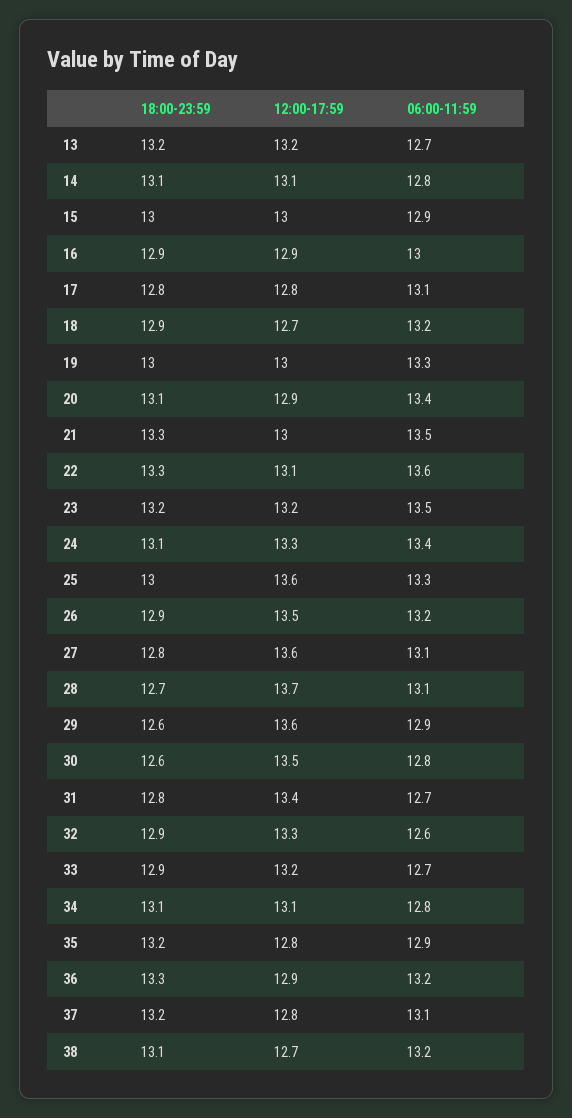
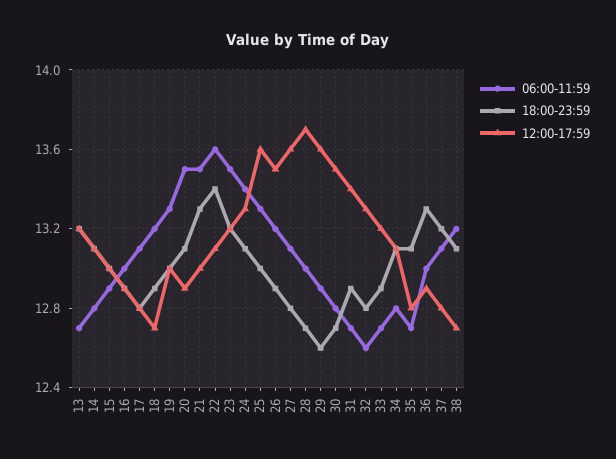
  {
    "18:00-23:59": {
      "13": 13.2,
      "14": 13.1,
      "15": 13,
      "16": 12.9,
      "17": 12.8,
      "18": 12.9,
      "19": 13,
      "20": 13.1,
      "21": 13.3,
-     "22": 13.3,
+     "22": 13.4,
      "23": 13.2,
      "24": 13.1,
      "25": 13,
      "26": 12.9,
      "27": 12.8,
      "28": 12.7,
      "29": 12.6,
-     "30": 12.6,
+     "30": 12.7,
-     "31": 12.8,
+     "31": 12.9,
-     "32": 12.9,
+     "32": 12.8,
      "33": 12.9,
      "34": 13.1,
-     "35": 13.2,
+     "35": 13.1,
      "36": 13.3,
      "37": 13.2,
      "38": 13.1
    },
    "12:00-17:59": {
      "13": 13.2,
      "14": 13.1,
      "15": 13,
      "16": 12.9,
      "17": 12.8,
      "18": 12.7,
      "19": 13,
      "20": 12.9,
      "21": 13,
      "22": 13.1,
      "23": 13.2,
      "24": 13.3,
      "25": 13.6,
      "26": 13.5,
      "27": 13.6,
      "28": 13.7,
      "29": 13.6,
      "30": 13.5,
      "31": 13.4,
      "32": 13.3,
      "33": 13.2,
      "34": 13.1,
      "35": 12.8,
      "36": 12.9,
      "37": 12.8,
      "38": 12.7
    },
    "06:00-11:59": {
      "13": 12.7,
      "14": 12.8,
      "15": 12.9,
      "16": 13,
      "17": 13.1,
      "18": 13.2,
      "19": 13.3,
-     "20": 13.4,
+     "20": 13.5,
      "21": 13.5,
      "22": 13.6,
      "23": 13.5,
      "24": 13.4,
      "25": 13.3,
      "26": 13.2,
      "27": 13.1,
-     "28": 13.1,
+     "28": 13,
      "29": 12.9,
      "30": 12.8,
      "31": 12.7,
      "32": 12.6,
      "33": 12.7,
      "34": 12.8,
-     "35": 12.9,
+     "35": 12.7,
-     "36": 13.2,
+     "36": 13,
      "37": 13.1,
      "38": 13.2
    }
  }

